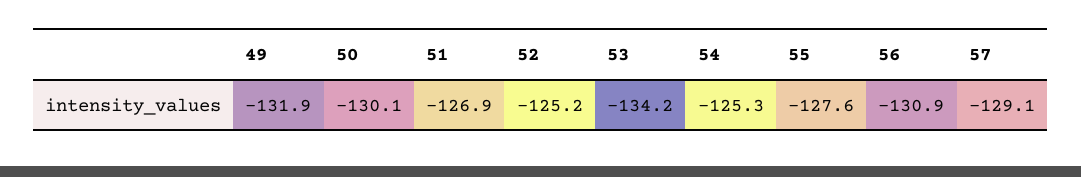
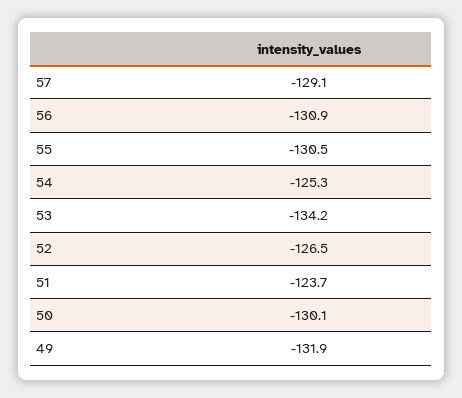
  {
    "49": -131.9,
    "50": -130.1,
-   "51": -126.9,
+   "51": -123.7,
-   "52": -125.2,
+   "52": -126.5,
    "53": -134.2,
    "54": -125.3,
-   "55": -127.6,
+   "55": -130.5,
    "56": -130.9,
    "57": -129.1
  }

